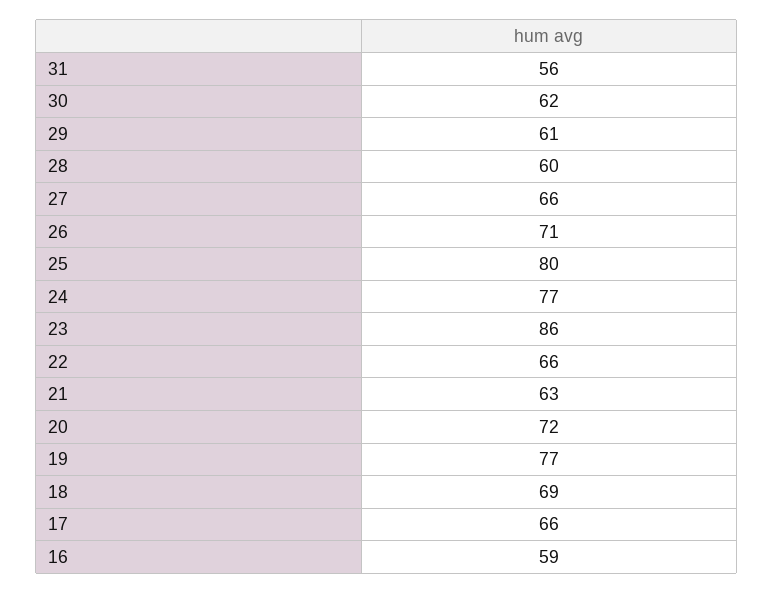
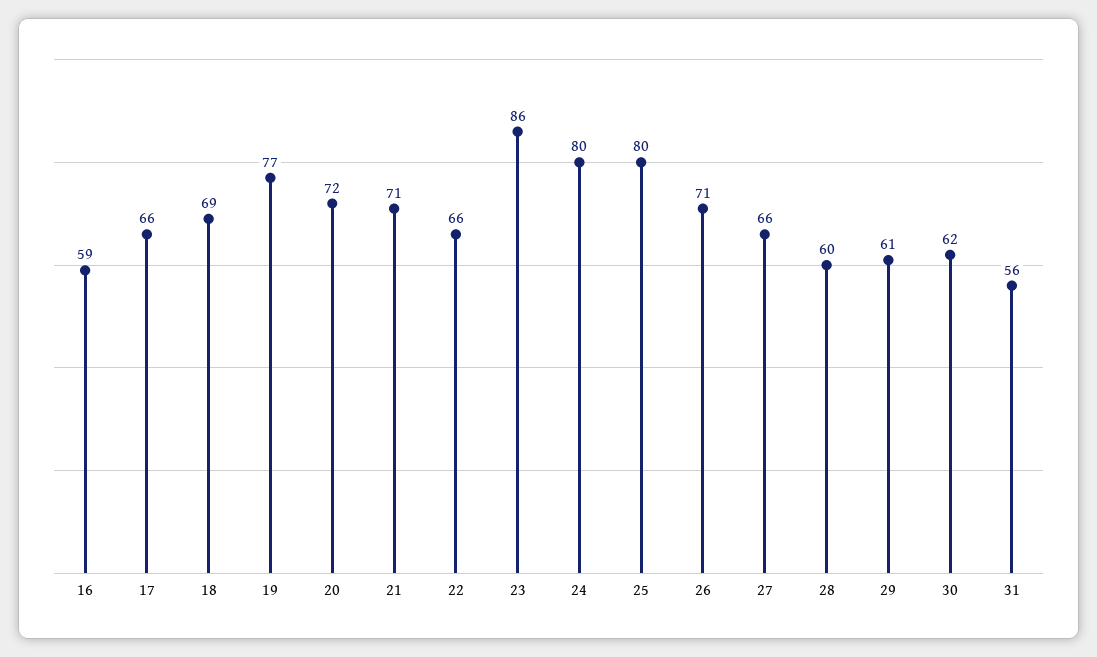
  {
    "31": 56,
    "30": 62,
    "29": 61,
    "28": 60,
    "27": 66,
    "26": 71,
    "25": 80,
-   "24": 77,
+   "24": 80,
    "23": 86,
    "22": 66,
-   "21": 63,
+   "21": 71,
    "20": 72,
    "19": 77,
    "18": 69,
    "17": 66,
    "16": 59
  }

